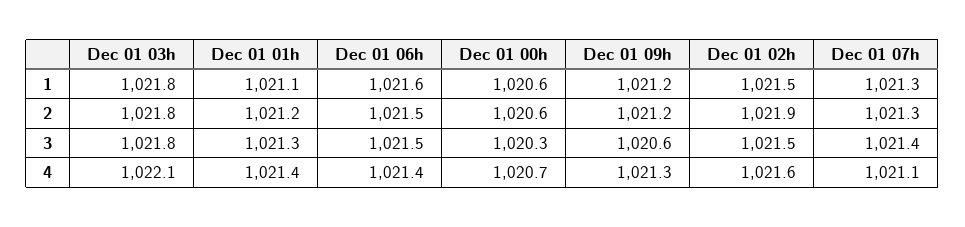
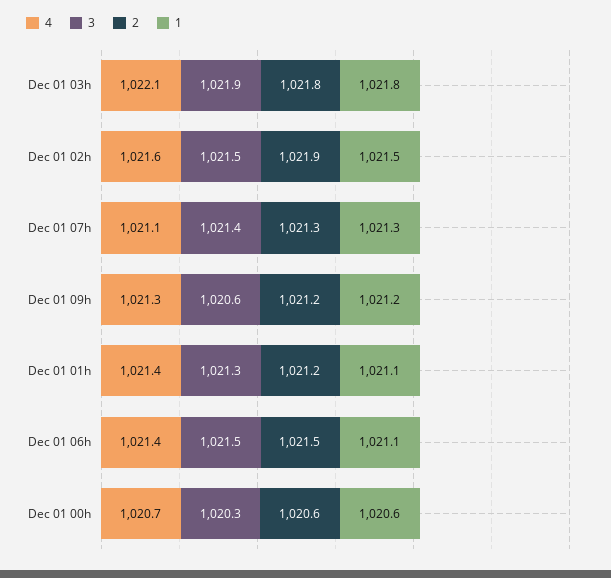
  {
    "1": {
      "Dec 01 03h": 1021.8,
      "Dec 01 01h": 1021.1,
-     "Dec 01 06h": 1021.6,
+     "Dec 01 06h": 1021.1,
      "Dec 01 00h": 1020.6,
      "Dec 01 09h": 1021.2,
      "Dec 01 02h": 1021.5,
      "Dec 01 07h": 1021.3
    },
    "2": {
      "Dec 01 03h": 1021.8,
      "Dec 01 01h": 1021.2,
      "Dec 01 06h": 1021.5,
      "Dec 01 00h": 1020.6,
      "Dec 01 09h": 1021.2,
      "Dec 01 02h": 1021.9,
      "Dec 01 07h": 1021.3
    },
    "3": {
-     "Dec 01 03h": 1021.8,
+     "Dec 01 03h": 1021.9,
      "Dec 01 01h": 1021.3,
      "Dec 01 06h": 1021.5,
      "Dec 01 00h": 1020.3,
      "Dec 01 09h": 1020.6,
      "Dec 01 02h": 1021.5,
      "Dec 01 07h": 1021.4
    },
    "4": {
      "Dec 01 03h": 1022.1,
      "Dec 01 01h": 1021.4,
      "Dec 01 06h": 1021.4,
      "Dec 01 00h": 1020.7,
      "Dec 01 09h": 1021.3,
      "Dec 01 02h": 1021.6,
      "Dec 01 07h": 1021.1
    }
  }

